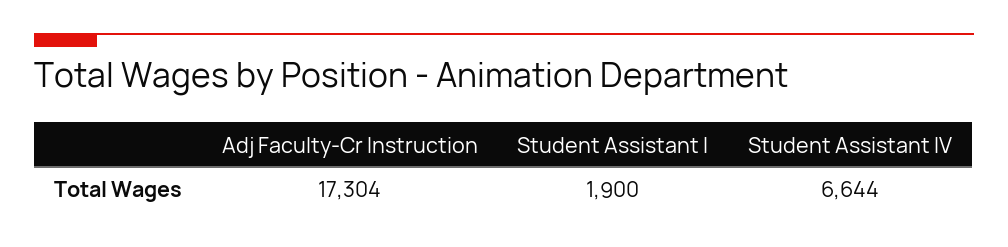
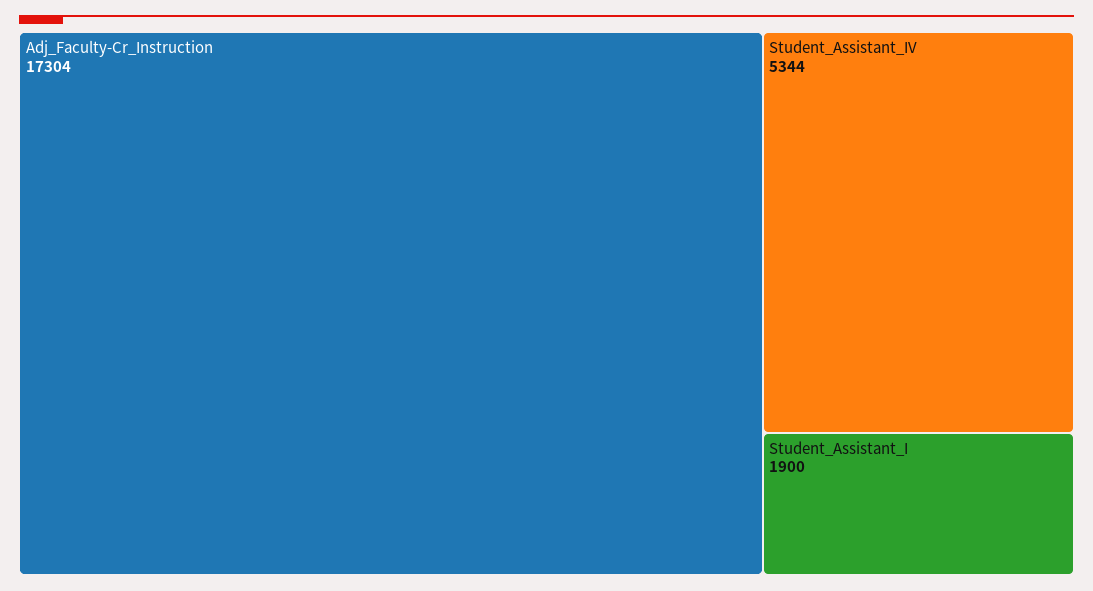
  {
    "Adj Faculty-Cr Instruction": 17304,
    "Student Assistant I": 1900,
-   "Student Assistant IV": 6644
+   "Student Assistant IV": 5344
  }

